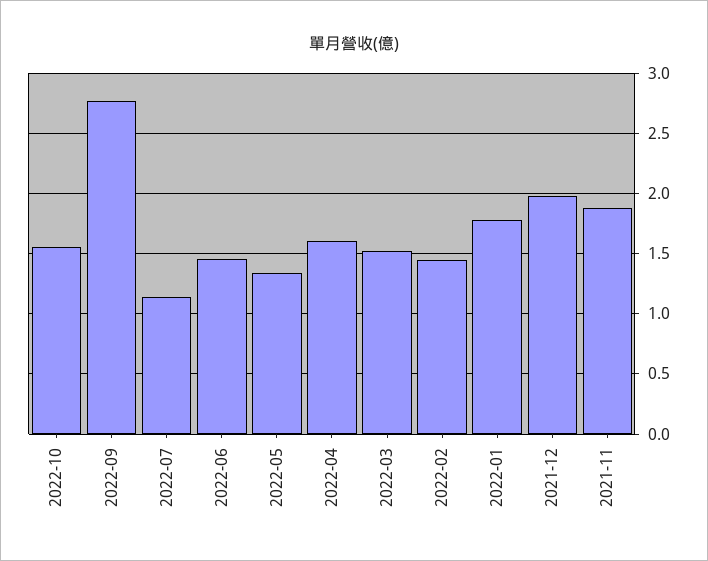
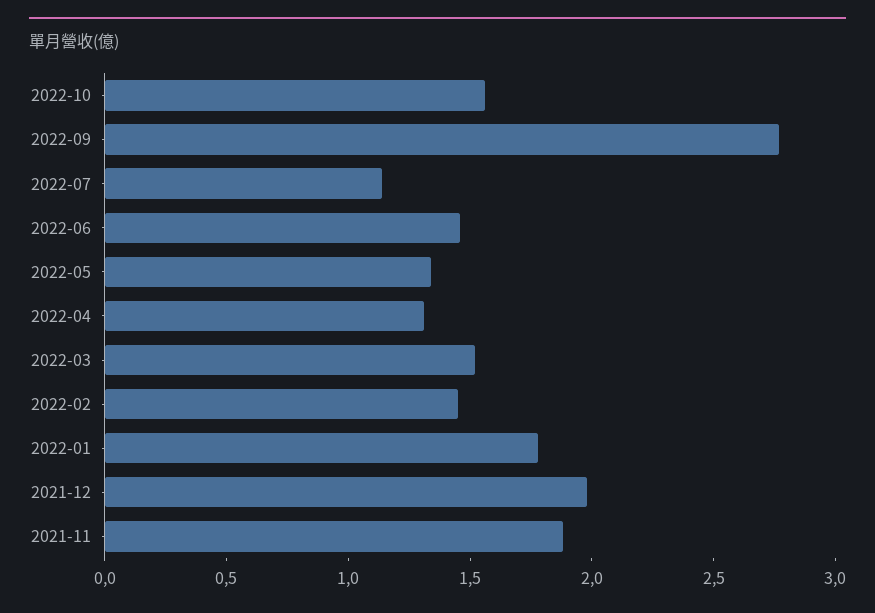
  {
    "2022-10": 1.55,
    "2022-09": 2.75,
    "2022-07": 1.15,
    "2022-06": 1.45,
    "2022-05": 1.35,
-   "2022-04": 1.6,
+   "2022-04": 1.3,
    "2022-03": 1.5,
    "2022-02": 1.45,
    "2022-01": 1.8,
    "2021-12": 2,
    "2021-11": 1.9
  }

